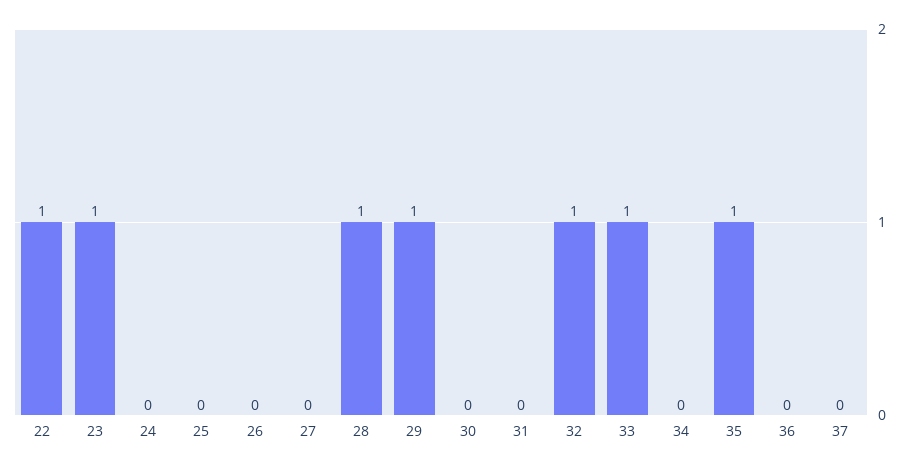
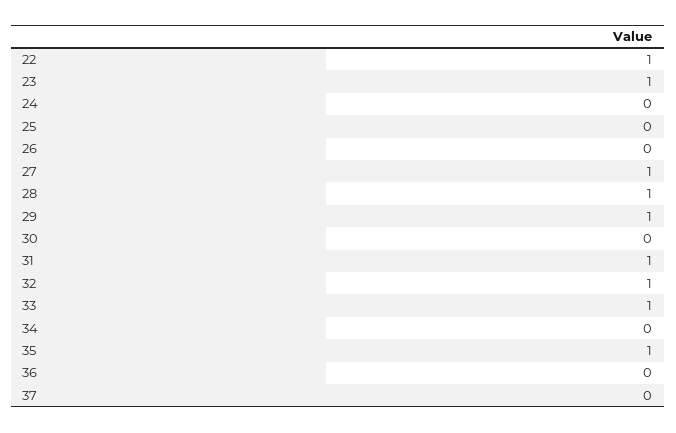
  {
    "22": 1,
    "23": 1,
    "24": 0,
    "25": 0,
    "26": 0,
-   "27": 0,
+   "27": 1,
    "28": 1,
    "29": 1,
    "30": 0,
-   "31": 0,
+   "31": 1,
    "32": 1,
    "33": 1,
    "34": 0,
    "35": 1,
    "36": 0,
    "37": 0
  }

